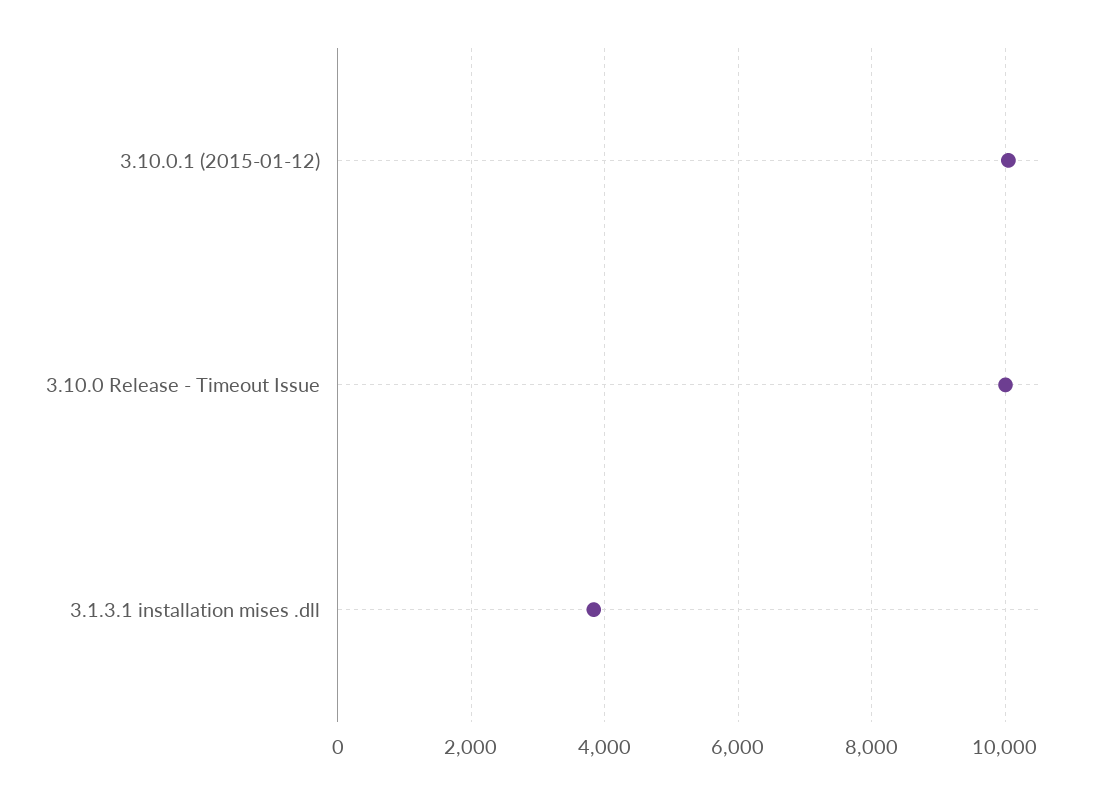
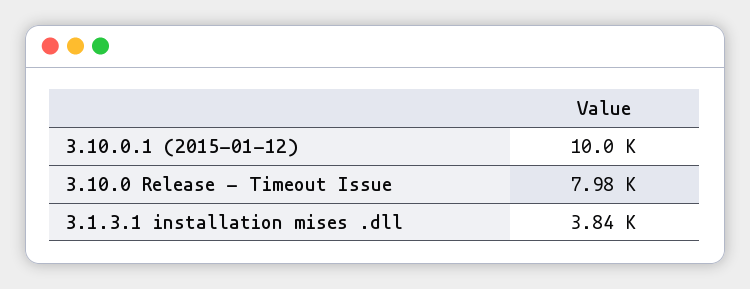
  {
    "3.10.0.1 (2015-01-12)": 10000,
-   "3.10.0 Release - Timeout Issue": 10000,
+   "3.10.0 Release - Timeout Issue": 7980,
    "3.1.3.1 installation mises .dll": 3840
  }

